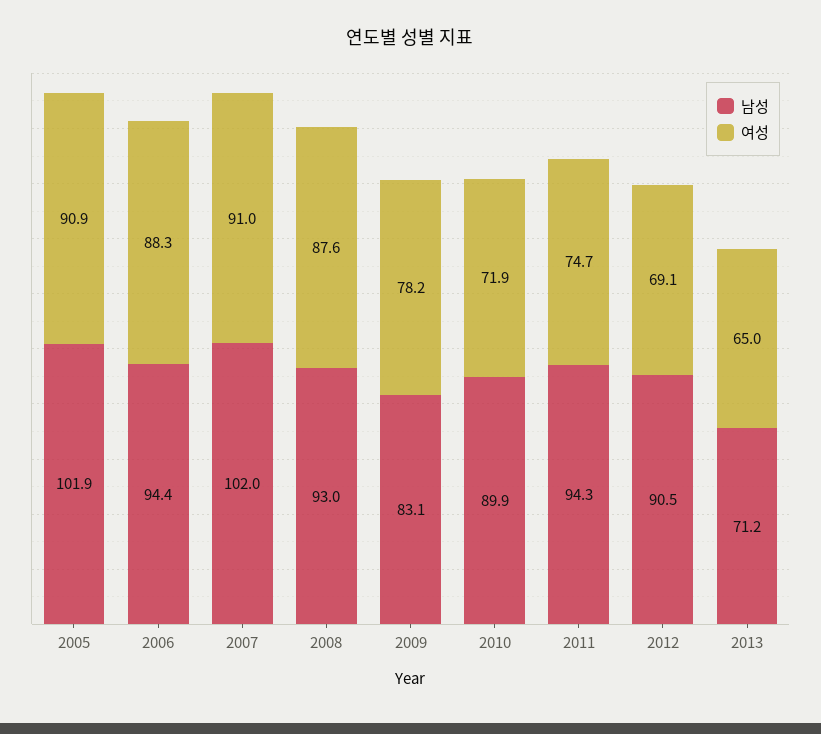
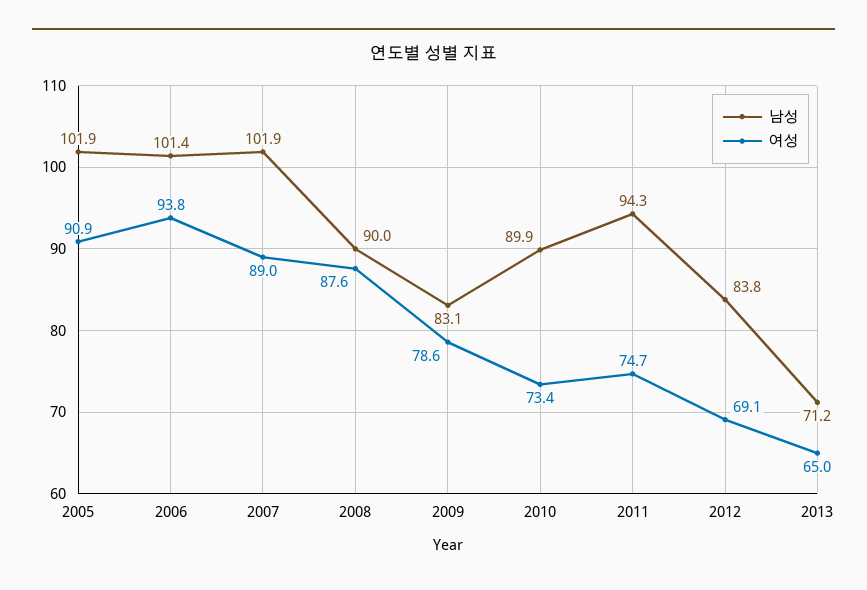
  {
    "남성": {
      "2005": 101.9,
-     "2006": 94.4,
+     "2006": 101.4,
-     "2007": 102,
+     "2007": 101.9,
-     "2008": 93,
+     "2008": 90,
      "2009": 83.1,
      "2010": 89.9,
      "2011": 94.3,
-     "2012": 90.5,
+     "2012": 83.8,
      "2013": 71.2
    },
    "여성": {
      "2005": 90.9,
-     "2006": 88.3,
+     "2006": 93.8,
-     "2007": 91,
+     "2007": 89,
      "2008": 87.6,
-     "2009": 78.2,
+     "2009": 78.6,
-     "2010": 71.9,
+     "2010": 73.4,
      "2011": 74.7,
      "2012": 69.1,
      "2013": 65
    }
  }

